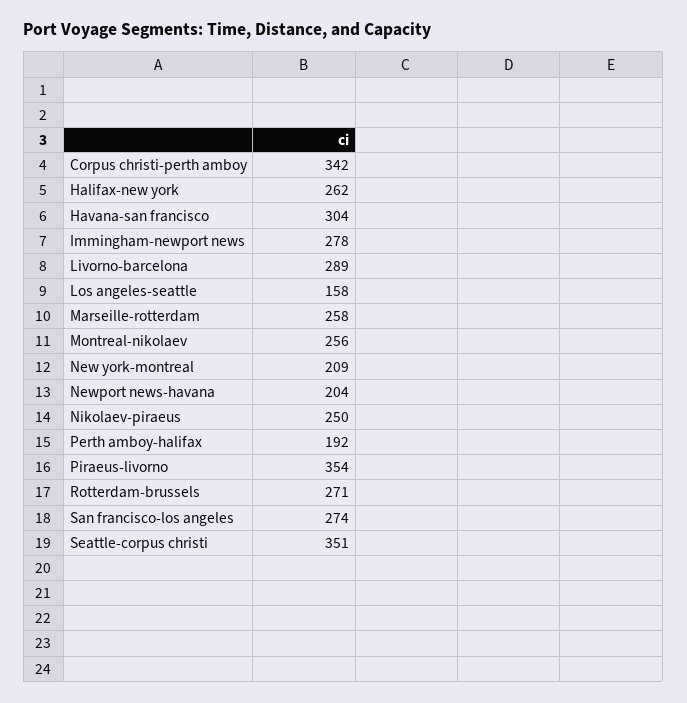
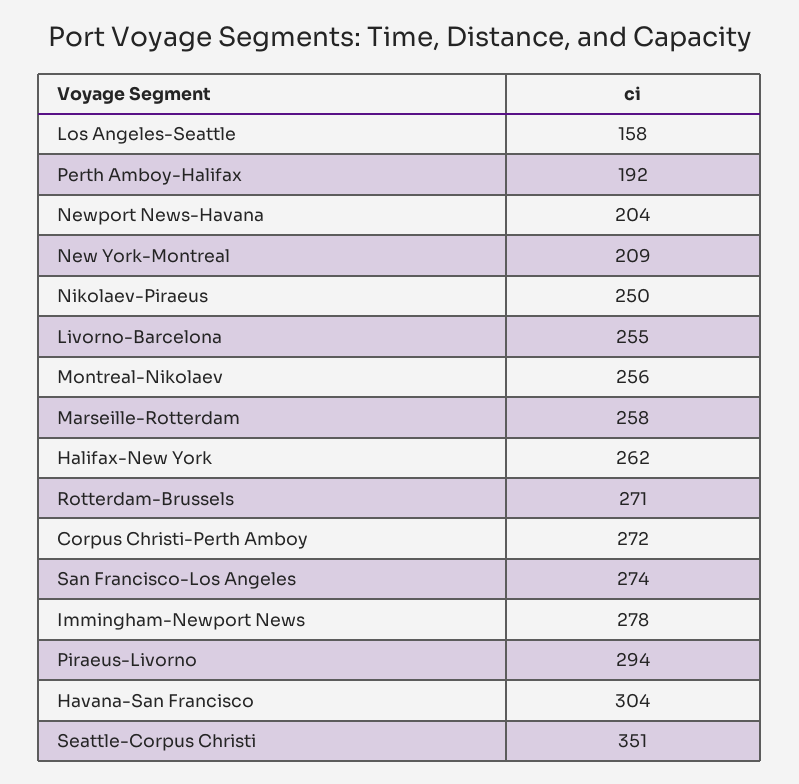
  {
-   "Corpus christi-perth amboy": 342,
+   "Corpus christi-perth amboy": 272,
    "Halifax-new york": 262,
    "Havana-san francisco": 304,
    "Immingham-newport news": 278,
-   "Livorno-barcelona": 289,
+   "Livorno-barcelona": 255,
    "Los angeles-seattle": 158,
    "Marseille-rotterdam": 258,
    "Montreal-nikolaev": 256,
    "New york-montreal": 209,
    "Newport news-havana": 204,
    "Nikolaev-piraeus": 250,
    "Perth amboy-halifax": 192,
-   "Piraeus-livorno": 354,
+   "Piraeus-livorno": 294,
    "Rotterdam-brussels": 271,
    "San francisco-los angeles": 274,
    "Seattle-corpus christi": 351
  }

